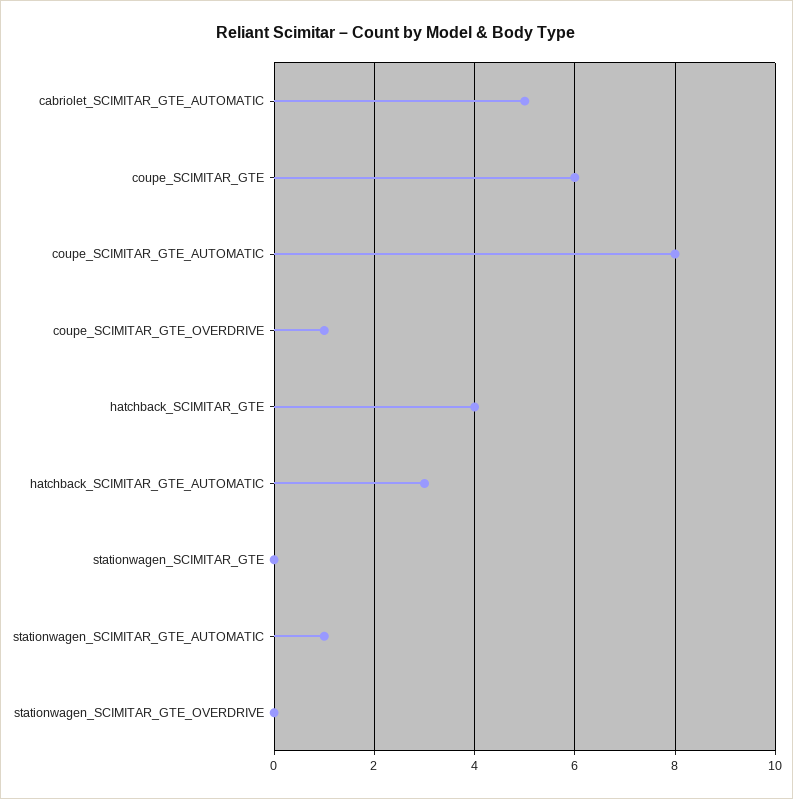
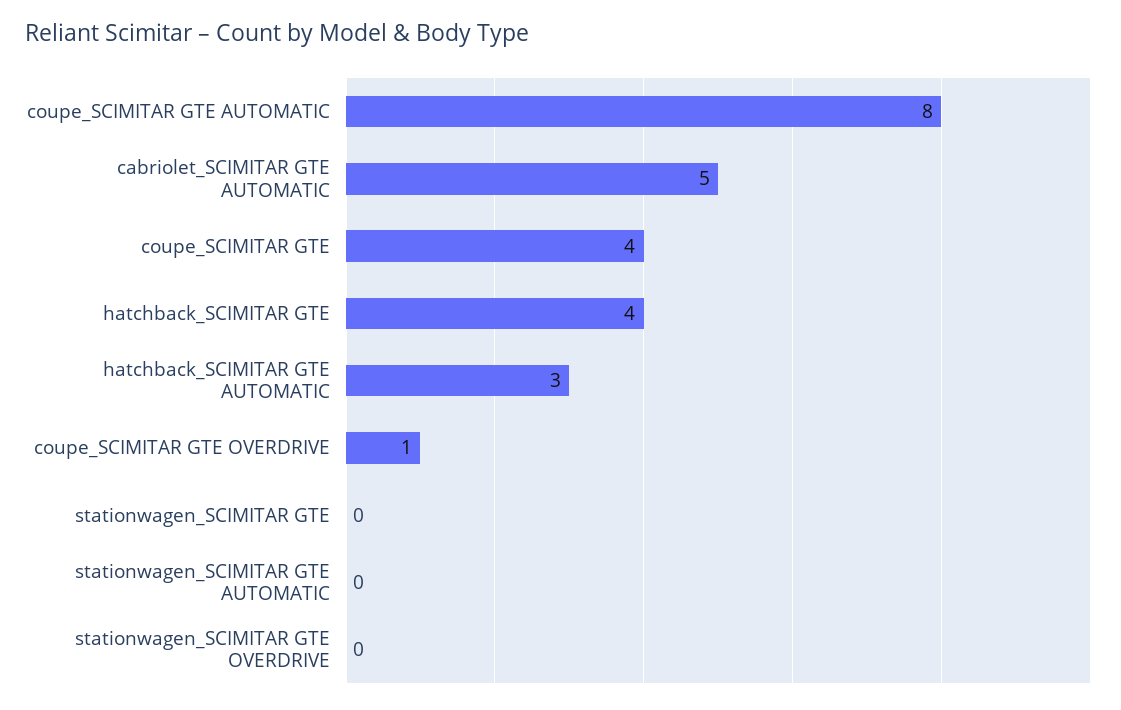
  {
    "cabriolet_SCIMITAR_GTE_AUTOMATIC": 5,
-   "coupe_SCIMITAR_GTE": 6,
+   "coupe_SCIMITAR_GTE": 4,
    "coupe_SCIMITAR_GTE_AUTOMATIC": 8,
    "coupe_SCIMITAR_GTE_OVERDRIVE": 1,
    "hatchback_SCIMITAR_GTE": 4,
    "hatchback_SCIMITAR_GTE_AUTOMATIC": 3,
    "stationwagen_SCIMITAR_GTE": 0,
-   "stationwagen_SCIMITAR_GTE_AUTOMATIC": 1,
+   "stationwagen_SCIMITAR_GTE_AUTOMATIC": 0,
    "stationwagen_SCIMITAR_GTE_OVERDRIVE": 0
  }

